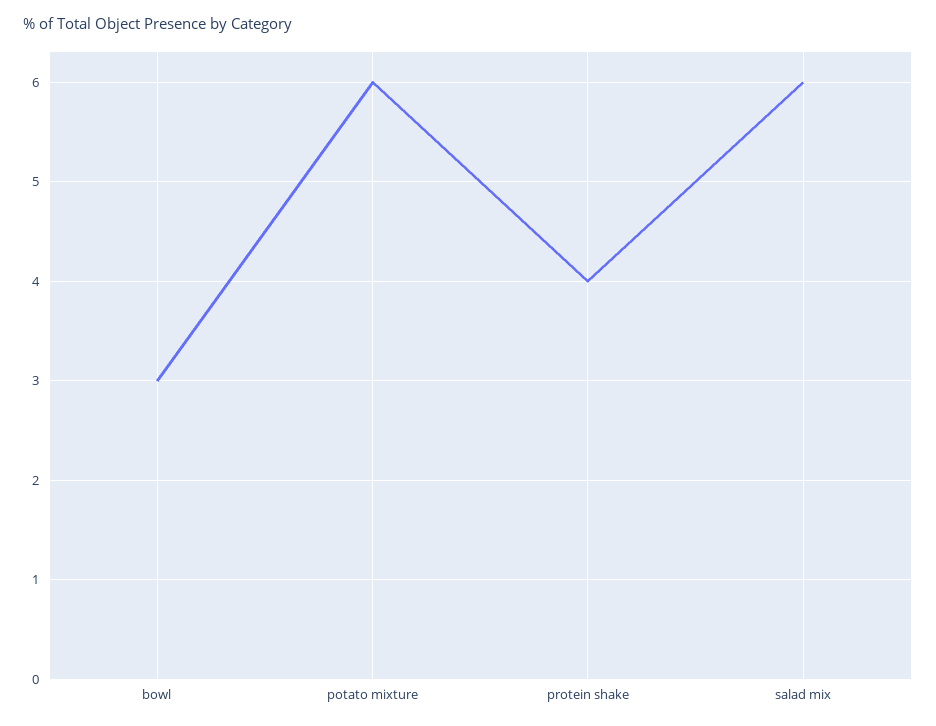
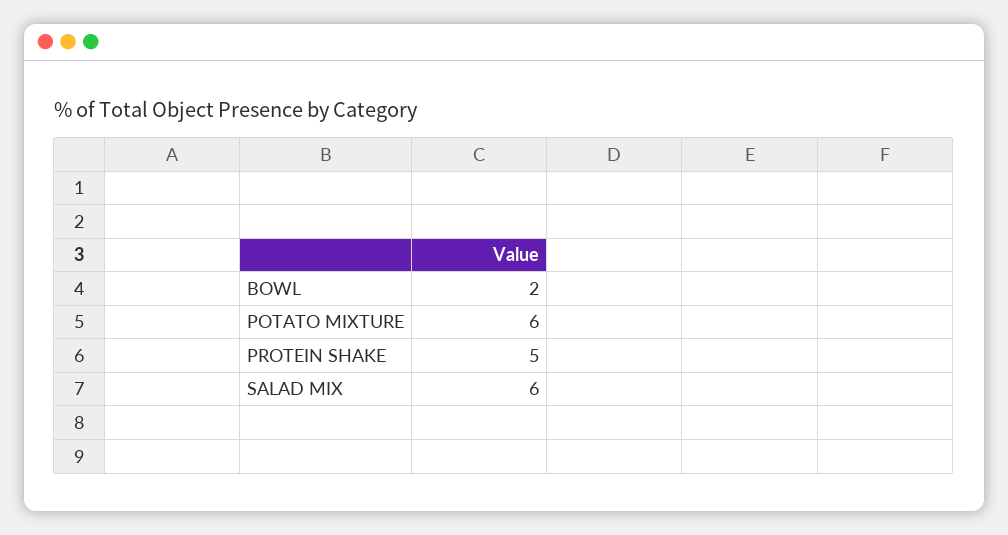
  {
-   "bowl": 3,
+   "bowl": 2,
    "potato mixture": 6,
-   "protein shake": 4,
+   "protein shake": 5,
    "salad mix": 6
  }

